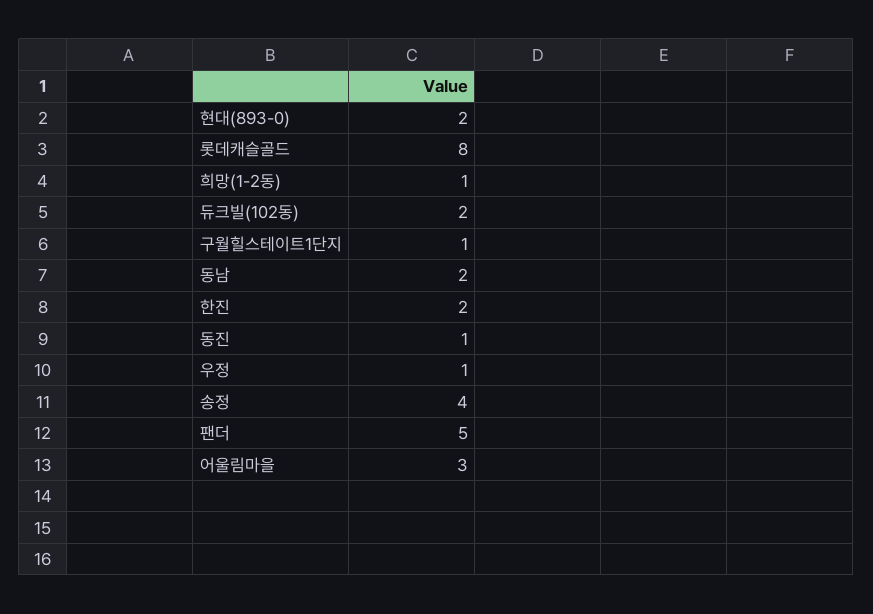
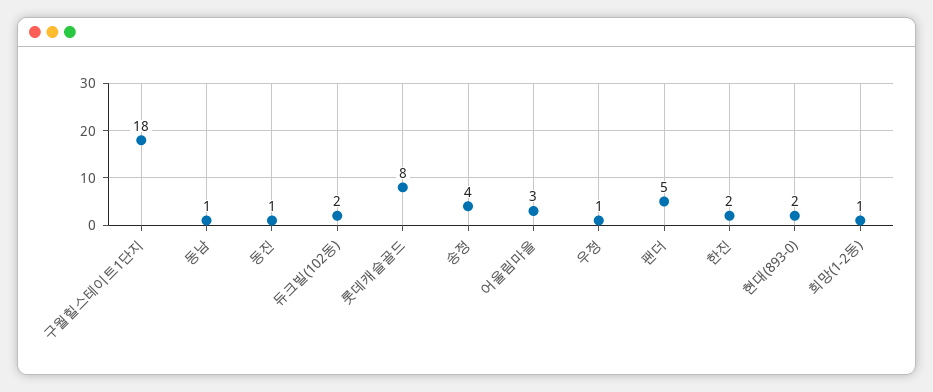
  {
    "현대(893-0)": 2,
    "롯데캐슬골드": 8,
    "희망(1-2동)": 1,
    "듀크빌(102동)": 2,
-   "구월힐스테이트1단지": 1,
+   "구월힐스테이트1단지": 18,
-   "동남": 2,
+   "동남": 1,
    "한진": 2,
    "동진": 1,
    "우정": 1,
    "송정": 4,
    "팬더": 5,
    "어울림마을": 3
  }

